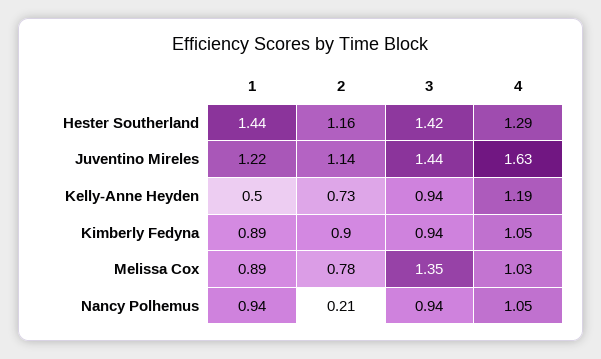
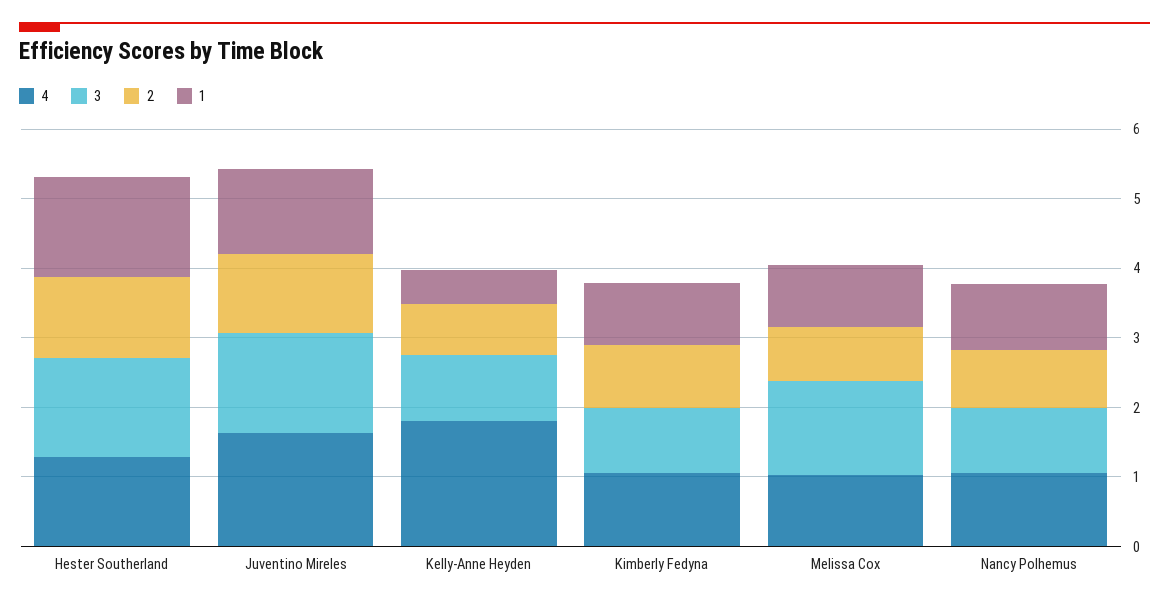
  {
    "1": {
      "Hester Southerland": 1.44,
      "Juventino Mireles": 1.22,
      "Kelly-Anne Heyden": 0.5,
      "Kimberly Fedyna": 0.89,
      "Melissa Cox": 0.89,
      "Nancy Polhemus": 0.94
    },
    "2": {
      "Hester Southerland": 1.16,
      "Juventino Mireles": 1.14,
      "Kelly-Anne Heyden": 0.73,
      "Kimberly Fedyna": 0.9,
      "Melissa Cox": 0.78,
-     "Nancy Polhemus": 0.21
+     "Nancy Polhemus": 0.8
    },
    "3": {
      "Hester Southerland": 1.42,
      "Juventino Mireles": 1.44,
      "Kelly-Anne Heyden": 0.94,
      "Kimberly Fedyna": 0.94,
      "Melissa Cox": 1.35,
      "Nancy Polhemus": 0.94
    },
    "4": {
      "Hester Southerland": 1.29,
      "Juventino Mireles": 1.63,
-     "Kelly-Anne Heyden": 1.19,
+     "Kelly-Anne Heyden": 1.8,
      "Kimberly Fedyna": 1.05,
      "Melissa Cox": 1.03,
      "Nancy Polhemus": 1.05
    }
  }

